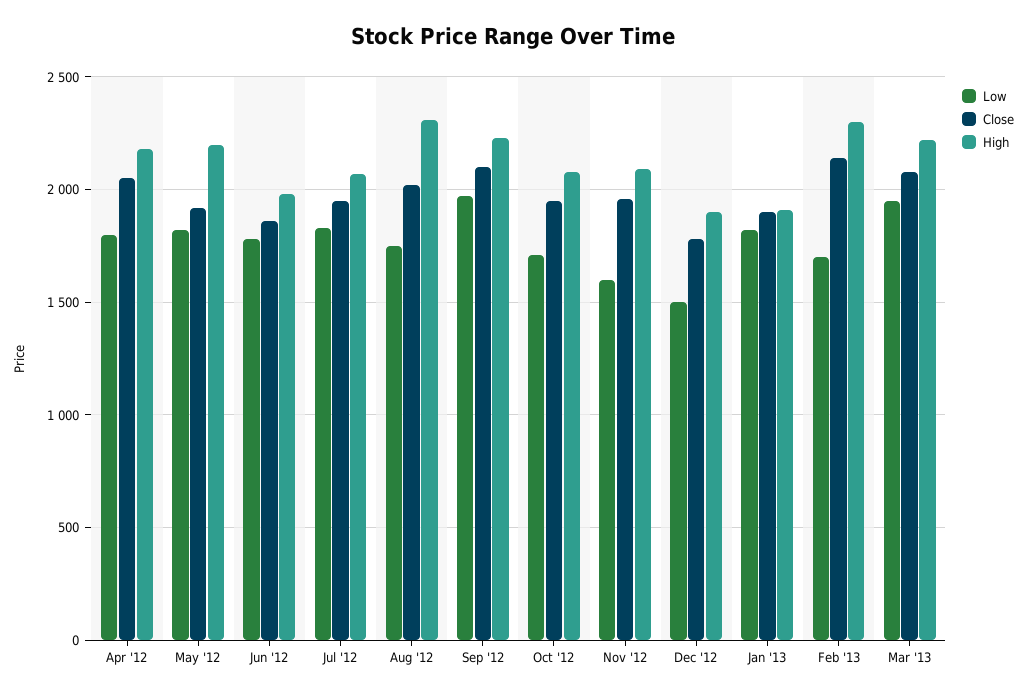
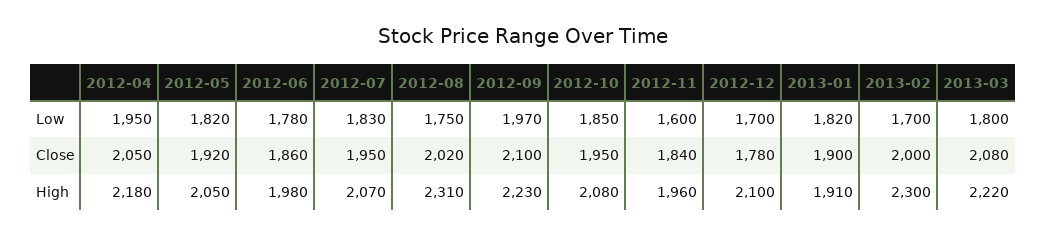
  {
    "Low": {
-     "Apr '12": 1800,
+     "Apr '12": 1950,
      "May '12": 1820,
      "Jun '12": 1780,
      "Jul '12": 1830,
      "Aug '12": 1750,
      "Sep '12": 1970,
-     "Oct '12": 1700,
+     "Oct '12": 1850,
      "Nov '12": 1600,
-     "Dec '12": 1500,
+     "Dec '12": 1700,
      "Jan '13": 1820,
      "Feb '13": 1700,
-     "Mar '13": 1950
+     "Mar '13": 1800
    },
    "Close": {
      "Apr '12": 2050,
      "May '12": 1920,
      "Jun '12": 1860,
      "Jul '12": 1950,
      "Aug '12": 2020,
      "Sep '12": 2100,
      "Oct '12": 1950,
-     "Nov '12": 1950,
+     "Nov '12": 1840,
      "Dec '12": 1780,
      "Jan '13": 1900,
-     "Feb '13": 2150,
+     "Feb '13": 2000,
      "Mar '13": 2080
    },
    "High": {
      "Apr '12": 2180,
-     "May '12": 2200,
+     "May '12": 2050,
      "Jun '12": 1980,
      "Jul '12": 2070,
      "Aug '12": 2310,
      "Sep '12": 2230,
      "Oct '12": 2080,
-     "Nov '12": 2100,
+     "Nov '12": 1960,
-     "Dec '12": 1900,
+     "Dec '12": 2100,
      "Jan '13": 1910,
      "Feb '13": 2300,
      "Mar '13": 2220
    }
  }

